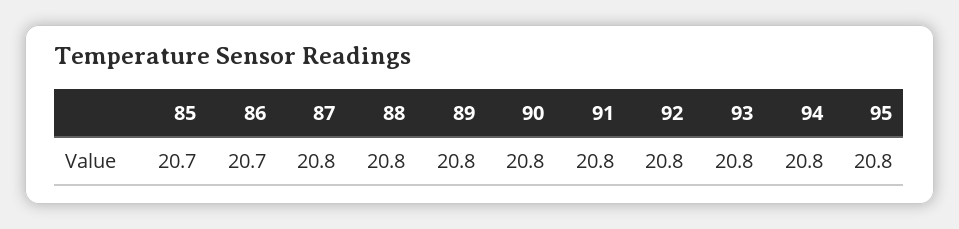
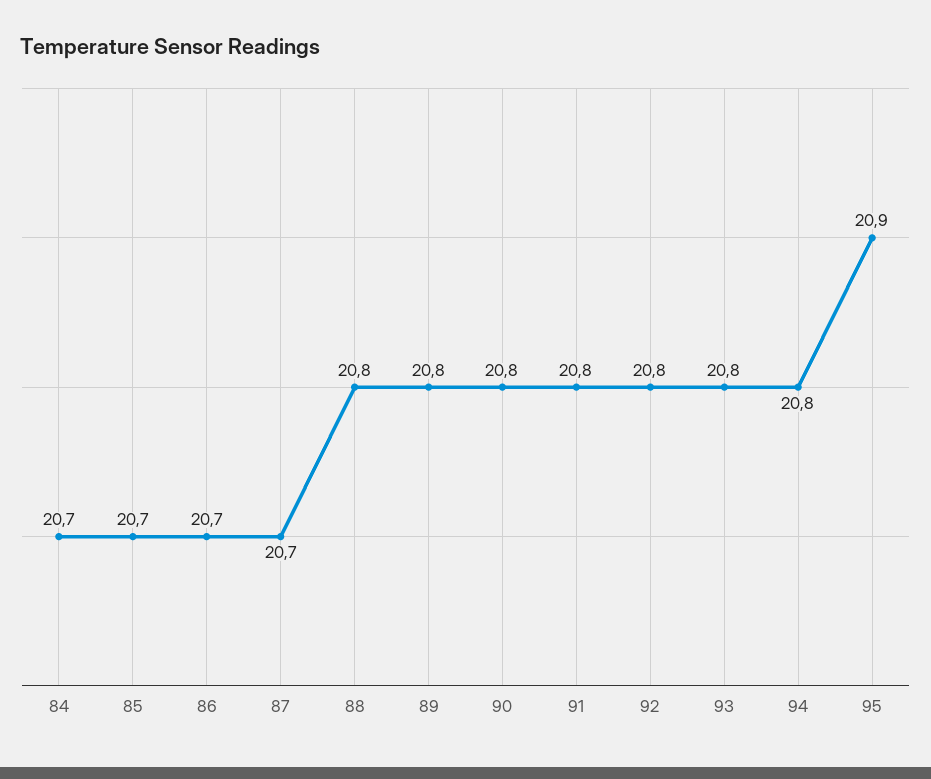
  {
    "85": 20.7,
    "86": 20.7,
-   "87": 20.8,
+   "87": 20.7,
    "88": 20.8,
    "89": 20.8,
    "90": 20.8,
    "91": 20.8,
    "92": 20.8,
    "93": 20.8,
    "94": 20.8,
-   "95": 20.8
+   "95": 20.9,
+   "84": 20.7
  }

